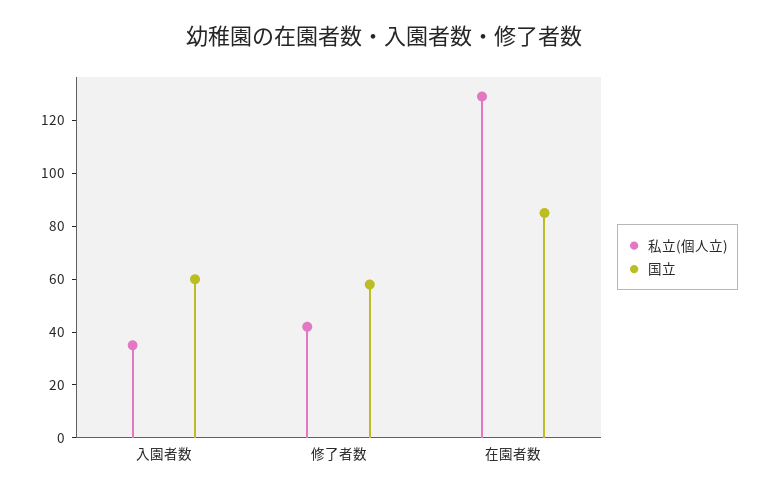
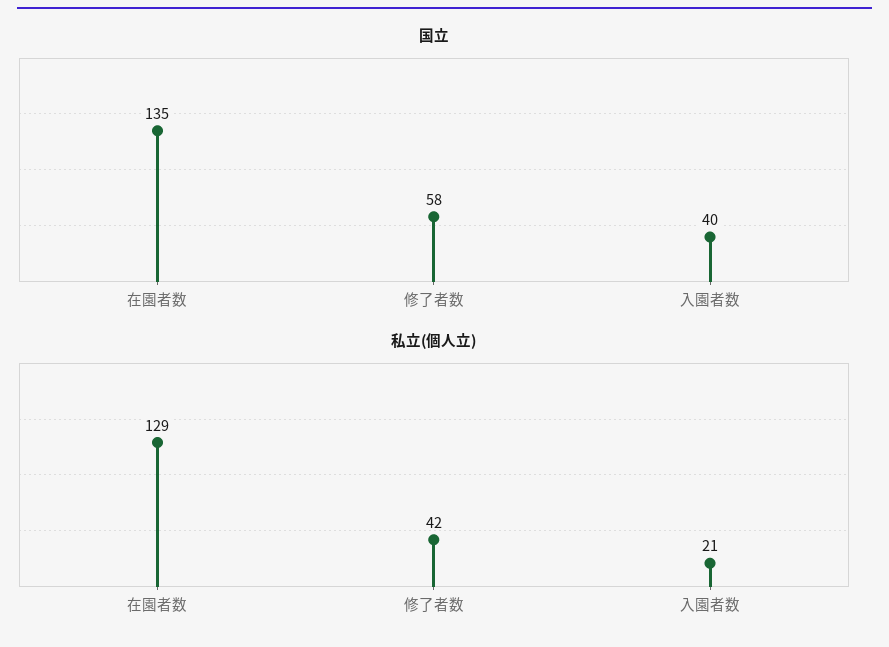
  {
    "私立(個人立)": {
-     "入園者数": 35,
+     "入園者数": 21,
      "修了者数": 42,
      "在園者数": 129
    },
    "国立": {
-     "入園者数": 60,
+     "入園者数": 40,
      "修了者数": 58,
-     "在園者数": 85
+     "在園者数": 135
    }
  }

